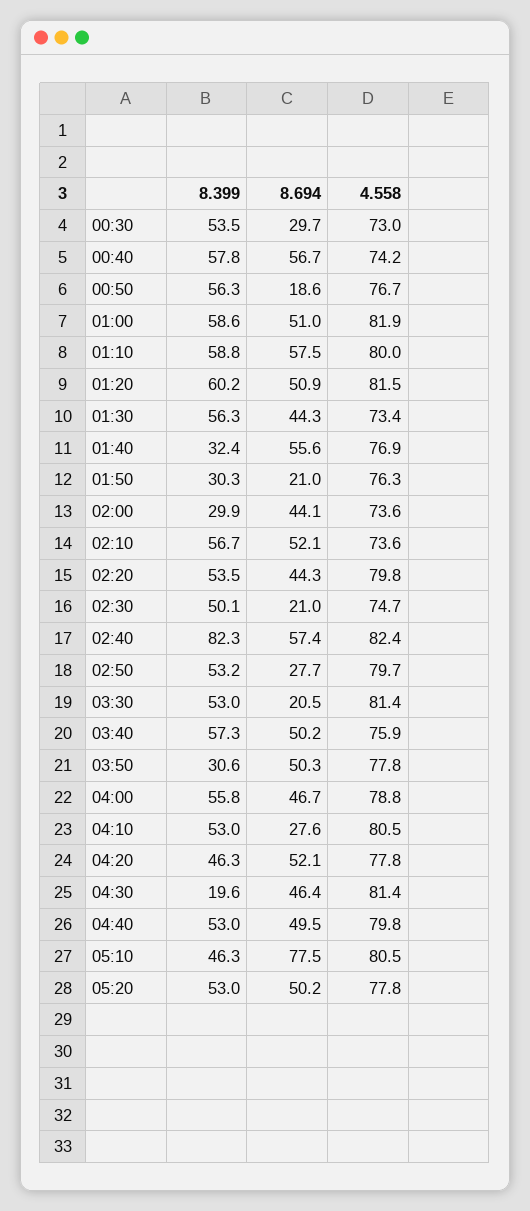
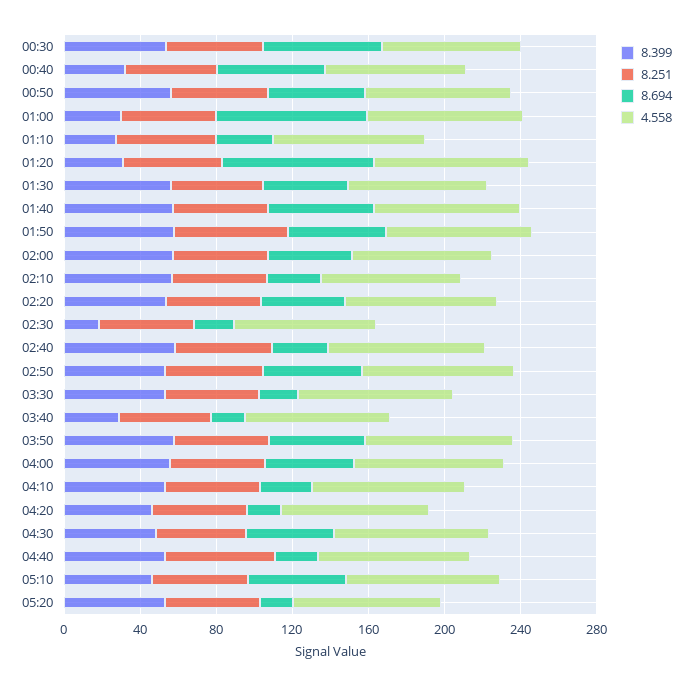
  {
    "8.399": {
      "00:30": 53.5,
-     "00:40": 57.8,
+     "00:40": 30,
      "00:50": 56.3,
-     "01:00": 58.6,
+     "01:00": 30,
-     "01:10": 58.8,
+     "01:10": 30,
-     "01:20": 60.2,
+     "01:20": 30,
      "01:30": 56.3,
-     "01:40": 32.4,
+     "01:40": 60,
-     "01:50": 30.3,
+     "01:50": 60,
-     "02:00": 29.9,
+     "02:00": 60,
      "02:10": 56.7,
      "02:20": 53.5,
-     "02:30": 50.1,
+     "02:30": 20,
-     "02:40": 82.3,
+     "02:40": 60,
      "02:50": 53.2,
      "03:30": 53,
-     "03:40": 57.3,
+     "03:40": 30,
-     "03:50": 30.6,
+     "03:50": 60,
      "04:00": 55.8,
      "04:10": 53,
      "04:20": 46.3,
-     "04:30": 19.6,
+     "04:30": 50,
      "04:40": 53,
      "05:10": 46.3,
      "05:20": 53
    },
    "8.694": {
-     "00:30": 29.7,
+     "00:30": 60,
      "00:40": 56.7,
-     "00:50": 18.6,
+     "00:50": 50,
-     "01:00": 51,
+     "01:00": 80,
-     "01:10": 57.5,
+     "01:10": 30,
-     "01:20": 50.9,
+     "01:20": 80,
      "01:30": 44.3,
      "01:40": 55.6,
-     "01:50": 21,
+     "01:50": 50,
      "02:00": 44.1,
-     "02:10": 52.1,
+     "02:10": 30,
      "02:20": 44.3,
      "02:30": 21,
-     "02:40": 57.4,
+     "02:40": 30,
-     "02:50": 27.7,
+     "02:50": 50,
      "03:30": 20.5,
-     "03:40": 50.2,
+     "03:40": 20,
      "03:50": 50.3,
      "04:00": 46.7,
      "04:10": 27.6,
-     "04:20": 52.1,
+     "04:20": 20,
      "04:30": 46.4,
-     "04:40": 49.5,
+     "04:40": 20,
-     "05:10": 77.5,
+     "05:10": 50,
-     "05:20": 50.2
+     "05:20": 20
    },
    "4.558": {
      "00:30": 73,
      "00:40": 74.2,
      "00:50": 76.7,
      "01:00": 81.9,
      "01:10": 80,
      "01:20": 81.5,
      "01:30": 73.4,
      "01:40": 76.9,
      "01:50": 76.3,
      "02:00": 73.6,
      "02:10": 73.6,
      "02:20": 79.8,
      "02:30": 74.7,
      "02:40": 82.4,
      "02:50": 79.7,
      "03:30": 81.4,
      "03:40": 75.9,
      "03:50": 77.8,
      "04:00": 78.8,
      "04:10": 80.5,
      "04:20": 77.8,
      "04:30": 81.4,
      "04:40": 79.8,
      "05:10": 80.5,
      "05:20": 77.8
-   }
+   },
+   "8.251": {
+     "00:30": 50,
+     "00:40": 50,
+     "00:50": 50,
+     "01:00": 50,
+     "01:10": 50,
+     "01:20": 50,
+     "01:30": 50,
+     "01:40": 50,
+     "01:50": 60,
+     "02:00": 50,
+     "02:10": 50,
+     "02:20": 50,
+     "02:30": 50,
+     "02:40": 50,
+     "02:50": 50,
+     "03:30": 50,
+     "03:40": 50,
+     "03:50": 50,
+     "04:00": 50,
+     "04:10": 50,
+     "04:20": 50,
+     "04:30": 50,
+     "04:40": 60,
+     "05:10": 50,
+     "05:20": 50
+   }
  }

